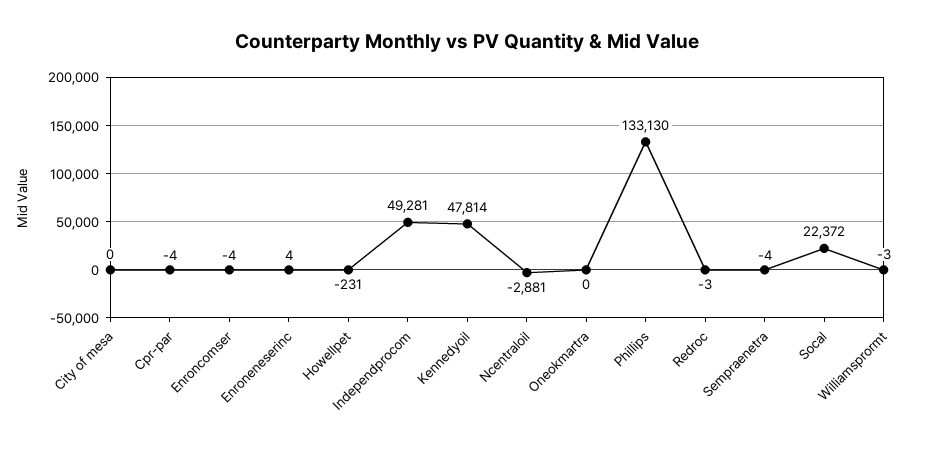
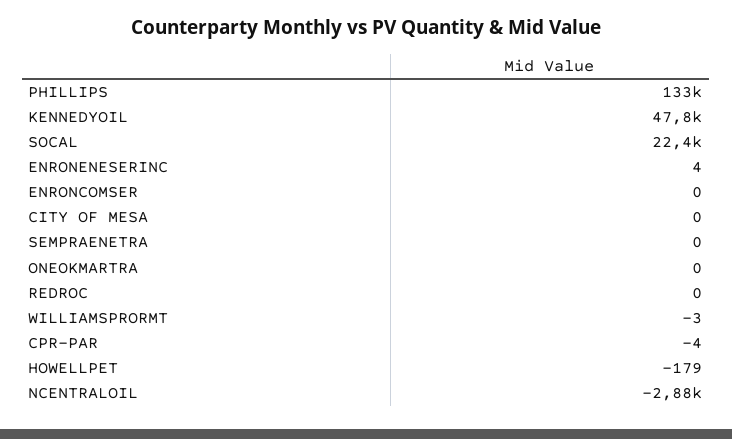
  {
    "City of mesa": 0,
    "Cpr-par": -4,
-   "Enroncomser": -4,
+   "Enroncomser": 0,
    "Enroneneserinc": 4,
-   "Howellpet": -231,
+   "Howellpet": -179,
-   "Independprocom": 49281,
    "Kennedyoil": 47814,
    "Ncentraloil": -2881,
    "Oneokmartra": 0,
    "Phillips": 133130,
-   "Redroc": -3,
+   "Redroc": 0,
-   "Sempraenetra": -4,
+   "Sempraenetra": 0,
    "Socal": 22372,
    "Williamsprormt": -3
  }

